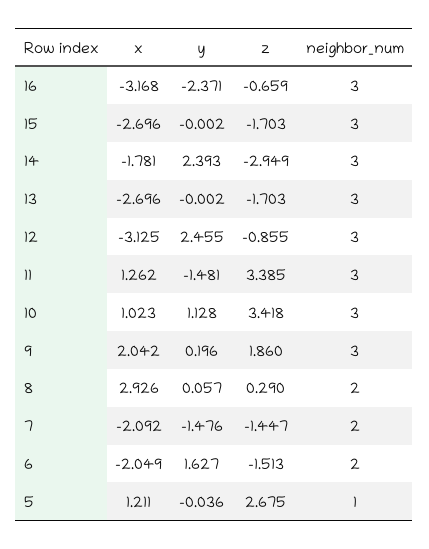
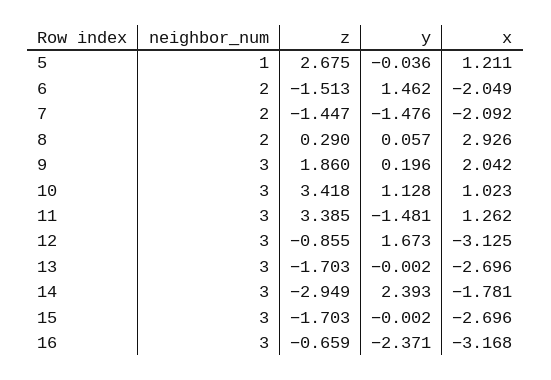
  {
    "x": {
      "16": -3.168,
      "15": -2.696,
      "14": -1.781,
      "13": -2.696,
      "12": -3.125,
      "11": 1.262,
      "10": 1.023,
      "9": 2.042,
      "8": 2.926,
      "7": -2.092,
      "6": -2.049,
      "5": 1.211
    },
    "y": {
      "16": -2.371,
      "15": -0.002,
      "14": 2.393,
      "13": -0.002,
-     "12": 2.455,
+     "12": 1.673,
      "11": -1.481,
      "10": 1.128,
      "9": 0.196,
      "8": 0.057,
      "7": -1.476,
-     "6": 1.627,
+     "6": 1.462,
      "5": -0.036
    },
    "z": {
      "16": -0.659,
      "15": -1.703,
      "14": -2.949,
      "13": -1.703,
      "12": -0.855,
      "11": 3.385,
      "10": 3.418,
      "9": 1.86,
      "8": 0.29,
      "7": -1.447,
      "6": -1.513,
      "5": 2.675
    },
    "neighbor_num": {
      "16": 3,
      "15": 3,
      "14": 3,
      "13": 3,
      "12": 3,
      "11": 3,
      "10": 3,
      "9": 3,
      "8": 2,
      "7": 2,
      "6": 2,
      "5": 1
    }
  }

